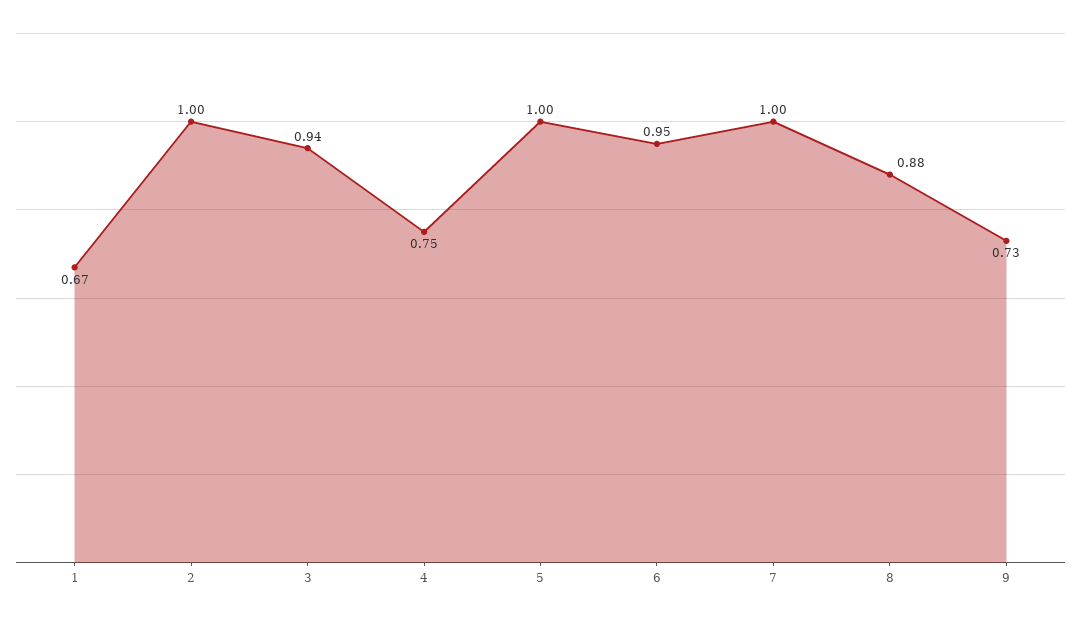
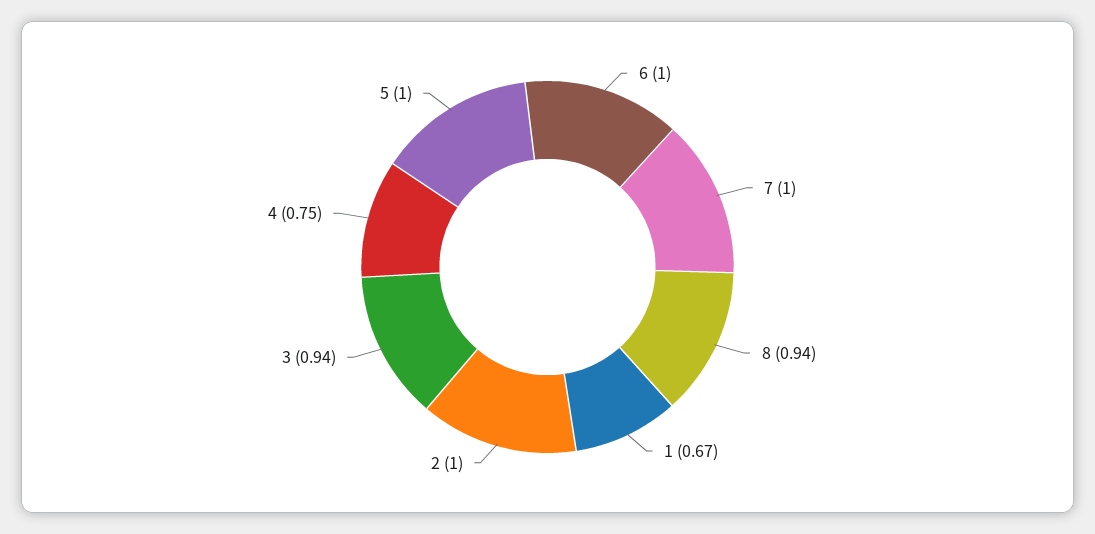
  {
    "1": 0.67,
    "2": 1,
    "3": 0.94,
    "4": 0.75,
    "5": 1,
-   "6": 0.95,
+   "6": 1,
    "7": 1,
-   "8": 0.88,
+   "8": 0.94
-   "9": 0.73
  }

